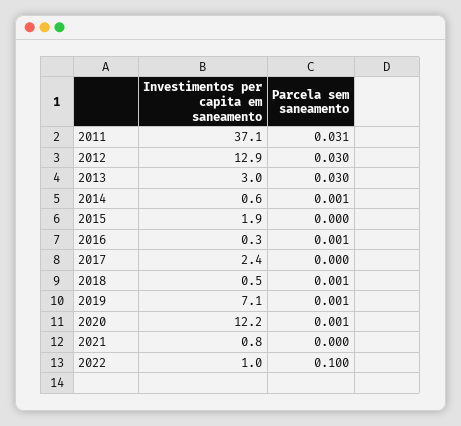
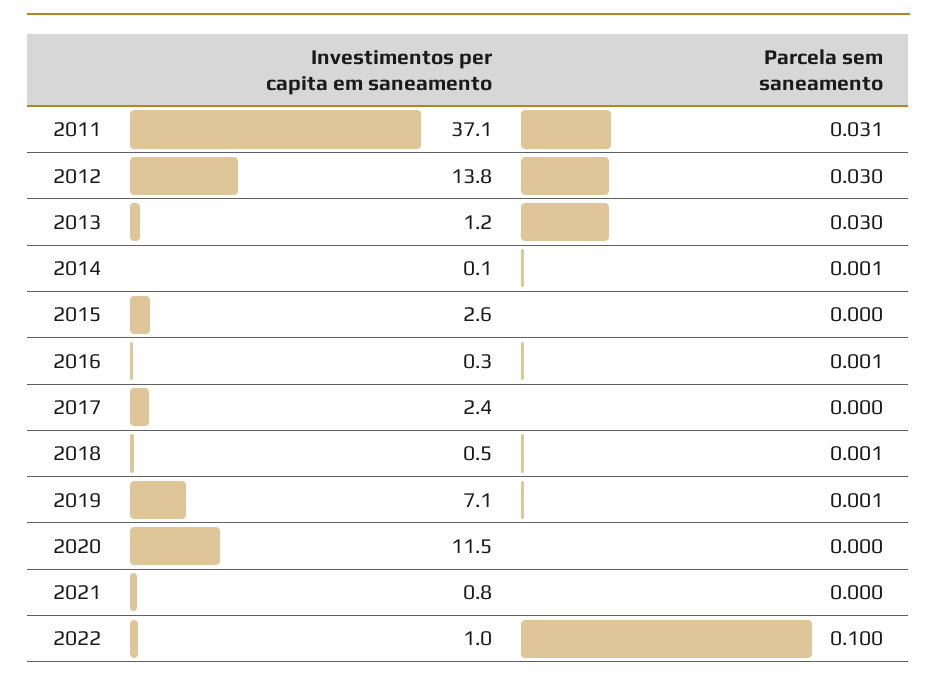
  {
    "Investimentos per capita em saneamento": {
      "2011": 37.1,
-     "2012": 12.9,
+     "2012": 13.8,
-     "2013": 3,
+     "2013": 1.2,
-     "2014": 0.6,
+     "2014": 0.1,
-     "2015": 1.9,
+     "2015": 2.6,
      "2016": 0.3,
      "2017": 2.4,
      "2018": 0.5,
      "2019": 7.1,
-     "2020": 12.2,
+     "2020": 11.5,
      "2021": 0.8,
      "2022": 1
    },
    "Parcela sem saneamento": {
      "2011": 0.031,
      "2012": 0.03,
      "2013": 0.03,
      "2014": 0.001,
      "2015": 0,
      "2016": 0.001,
      "2017": 0,
      "2018": 0.001,
      "2019": 0.001,
-     "2020": 0.001,
+     "2020": 0,
      "2021": 0,
      "2022": 0.1
    }
  }

